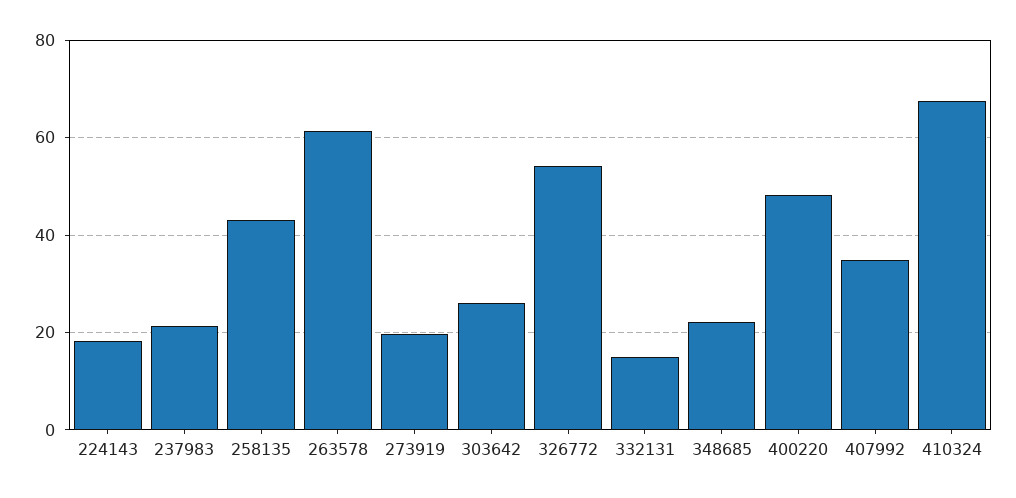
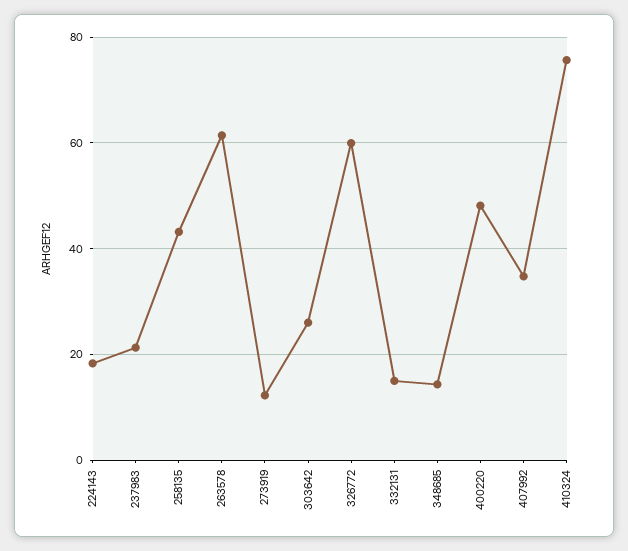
  {
    "224143": 18,
    "237983": 22,
    "258135": 44,
    "263578": 62,
-   "273919": 20,
+   "273919": 12,
    "303642": 26,
-   "326772": 54,
+   "326772": 60,
    "332131": 16,
-   "348685": 22,
+   "348685": 14,
    "400220": 48,
    "407992": 34,
-   "410324": 68
+   "410324": 76
  }

